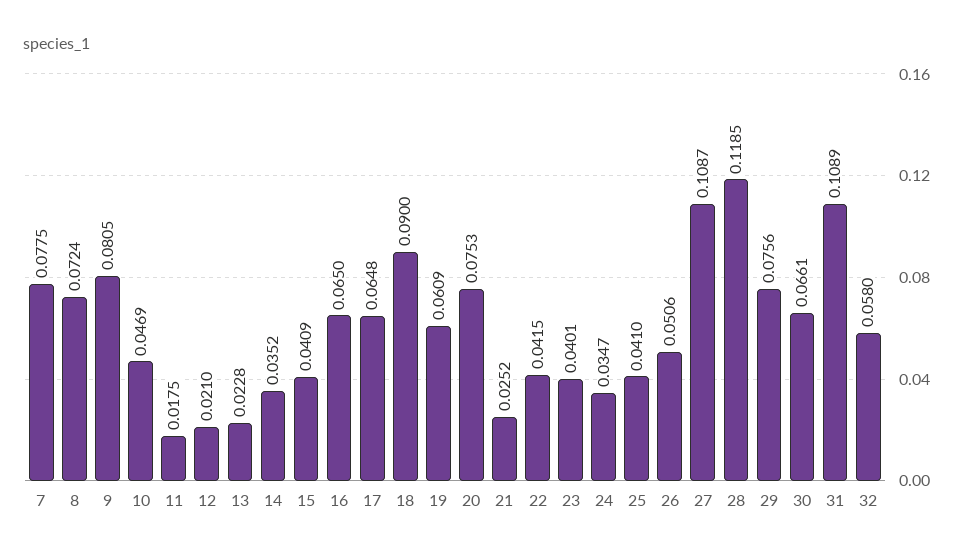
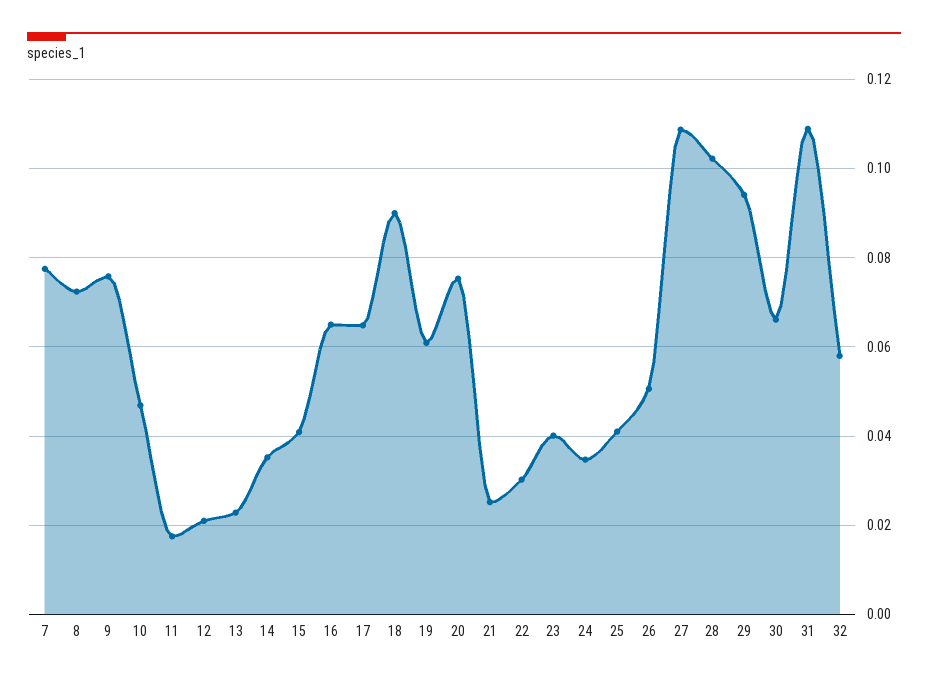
  {
    "7": 0.0775,
    "8": 0.0724,
-   "9": 0.0805,
+   "9": 0.076,
    "10": 0.0469,
    "11": 0.0175,
    "12": 0.021,
    "13": 0.0228,
    "14": 0.0352,
    "15": 0.0409,
    "16": 0.065,
    "17": 0.0648,
    "18": 0.09,
    "19": 0.0609,
    "20": 0.0753,
    "21": 0.0252,
-   "22": 0.0415,
+   "22": 0.03,
    "23": 0.0401,
    "24": 0.0347,
    "25": 0.041,
    "26": 0.0506,
    "27": 0.1087,
-   "28": 0.1185,
+   "28": 0.102,
-   "29": 0.0756,
+   "29": 0.094,
    "30": 0.0661,
    "31": 0.1089,
    "32": 0.058
  }

